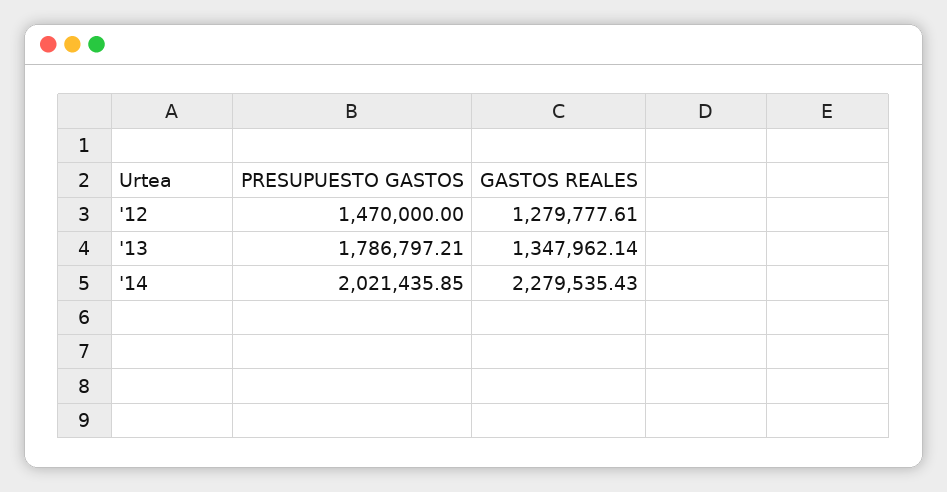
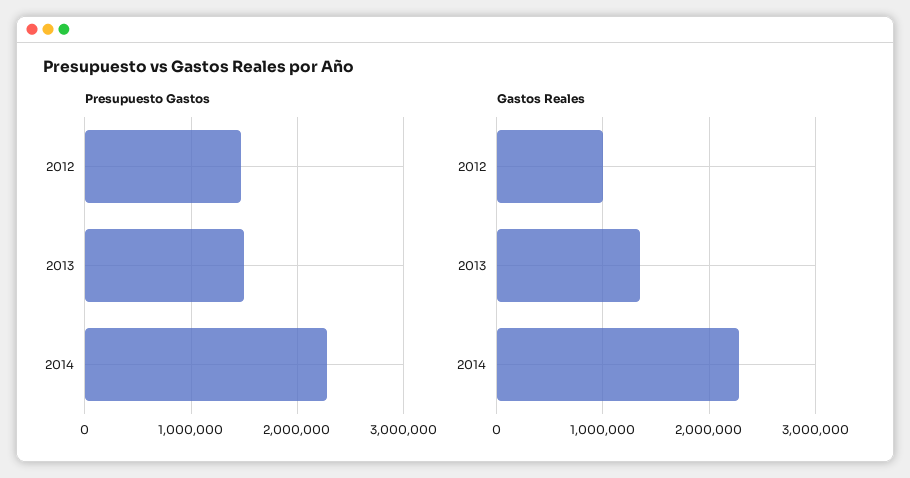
  {
    "PRESUPUESTO GASTOS": {
      "'12": 1470000,
-     "'13": 1786797.21,
+     "'13": 1500000,
-     "'14": 2021435.85
+     "'14": 2300000
    },
    "GASTOS REALES": {
-     "'12": 1279777.61,
+     "'12": 1000000,
      "'13": 1347962.14,
      "'14": 2279535.43
    }
  }

